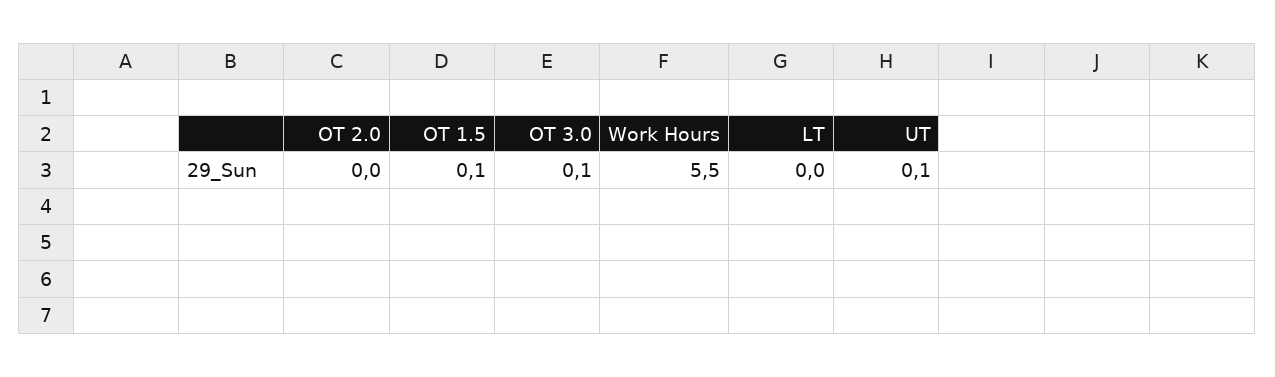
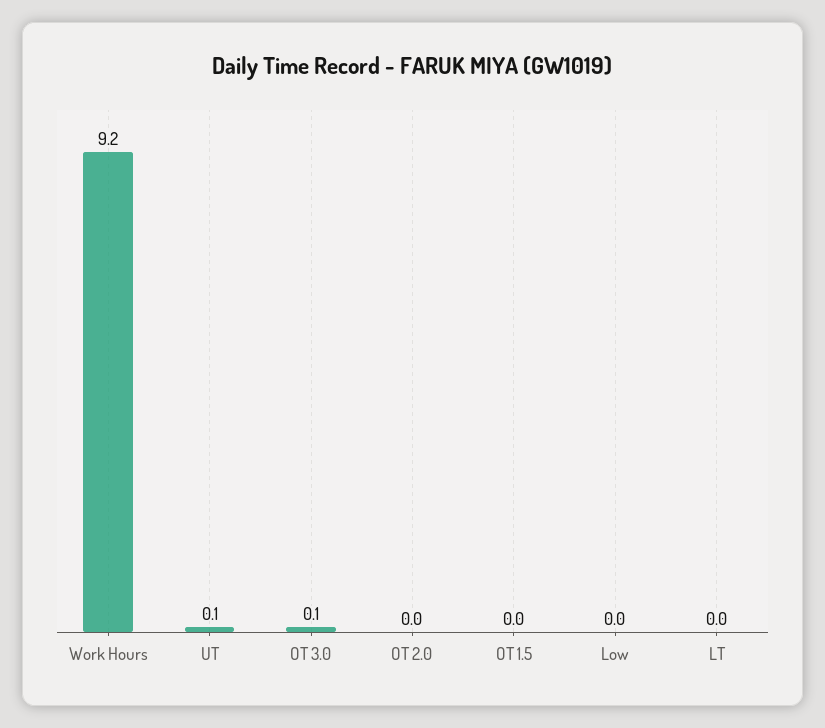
  {
    "OT 2.0": 0,
-   "OT 1.5": 0.1,
+   "OT 1.5": 0,
    "OT 3.0": 0.1,
-   "Work Hours": 5.5,
+   "Work Hours": 9.2,
    "LT": 0,
-   "UT": 0.1
+   "UT": 0.1,
+   "Low": 0
  }

